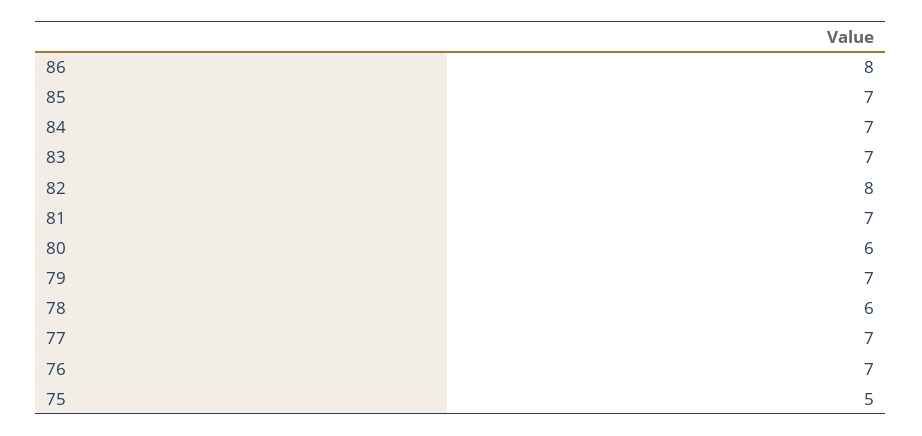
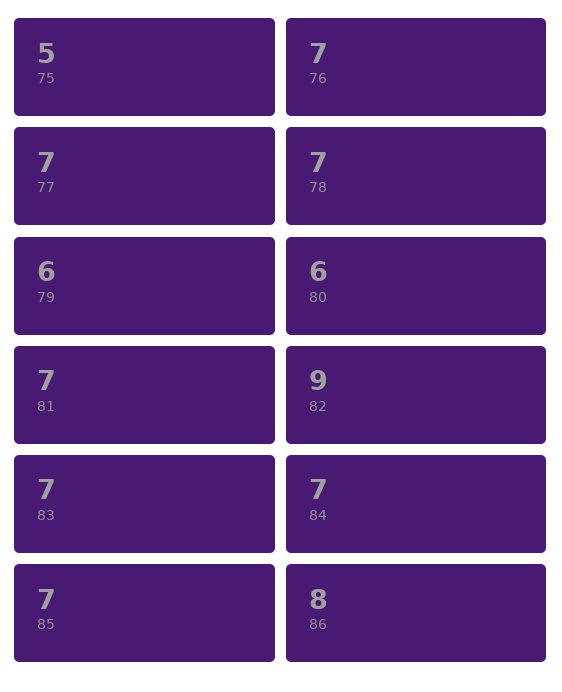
  {
    "86": 8,
    "85": 7,
    "84": 7,
    "83": 7,
-   "82": 8,
+   "82": 9,
    "81": 7,
    "80": 6,
-   "79": 7,
+   "79": 6,
-   "78": 6,
+   "78": 7,
    "77": 7,
    "76": 7,
    "75": 5
  }

